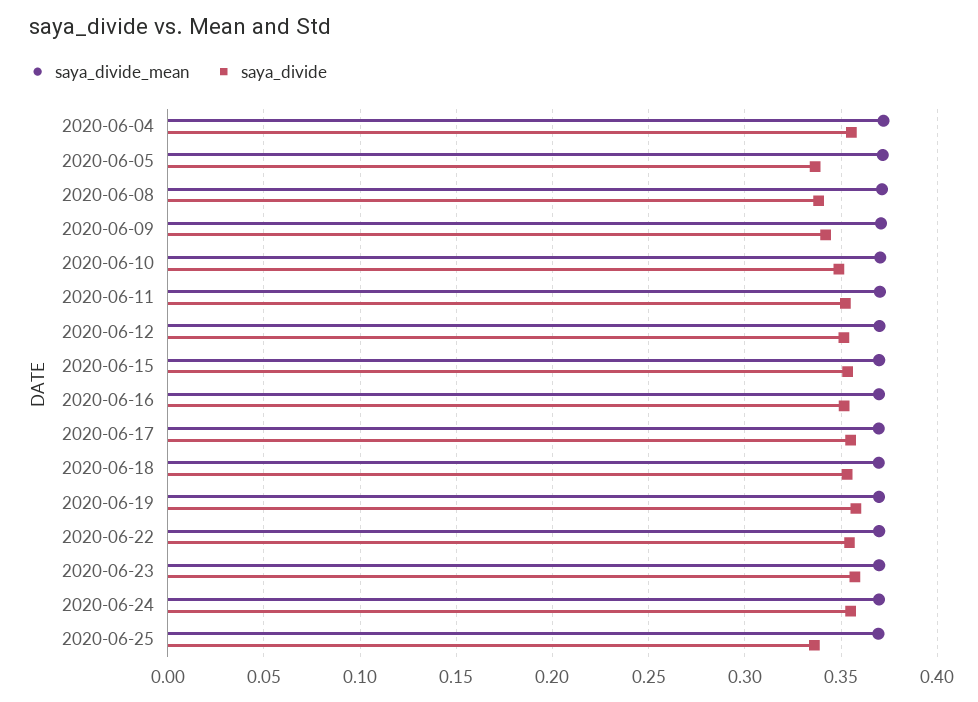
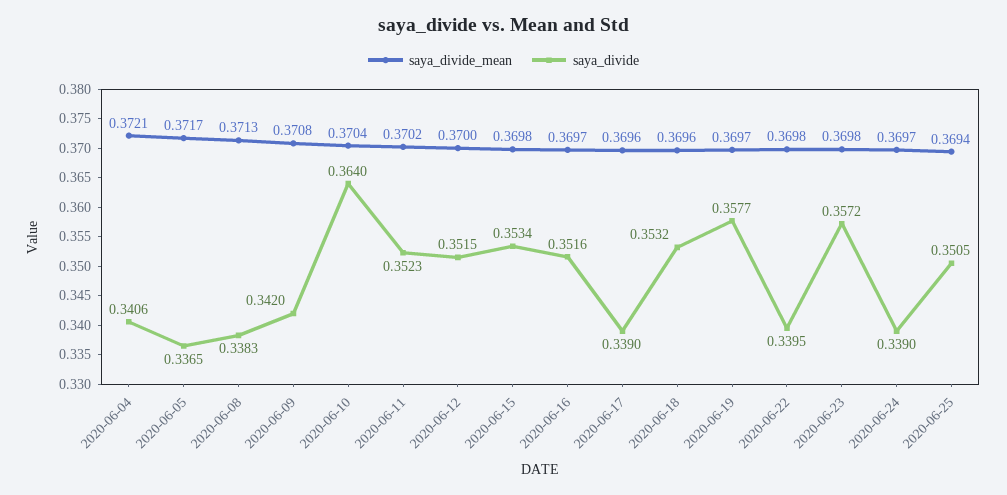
  {
    "saya_divide_mean": {
      "2020-06-04": 0.3721,
      "2020-06-05": 0.3717,
      "2020-06-08": 0.3713,
      "2020-06-09": 0.3708,
      "2020-06-10": 0.3704,
      "2020-06-11": 0.3702,
      "2020-06-12": 0.37,
      "2020-06-15": 0.3698,
      "2020-06-16": 0.3697,
      "2020-06-17": 0.3696,
      "2020-06-18": 0.3696,
      "2020-06-19": 0.3697,
      "2020-06-22": 0.3698,
      "2020-06-23": 0.3698,
      "2020-06-24": 0.3697,
      "2020-06-25": 0.3694
    },
    "saya_divide": {
-     "2020-06-04": 0.355,
+     "2020-06-04": 0.3406,
      "2020-06-05": 0.3365,
      "2020-06-08": 0.3383,
      "2020-06-09": 0.342,
-     "2020-06-10": 0.35,
+     "2020-06-10": 0.364,
      "2020-06-11": 0.3523,
      "2020-06-12": 0.3515,
      "2020-06-15": 0.3534,
      "2020-06-16": 0.3516,
-     "2020-06-17": 0.355,
+     "2020-06-17": 0.339,
      "2020-06-18": 0.3532,
      "2020-06-19": 0.3577,
-     "2020-06-22": 0.355,
+     "2020-06-22": 0.3395,
      "2020-06-23": 0.3572,
-     "2020-06-24": 0.355,
+     "2020-06-24": 0.339,
-     "2020-06-25": 0.335
+     "2020-06-25": 0.3505
    }
  }

